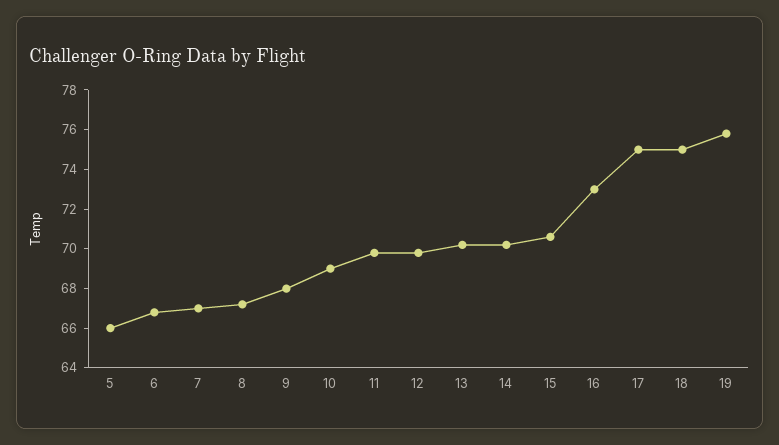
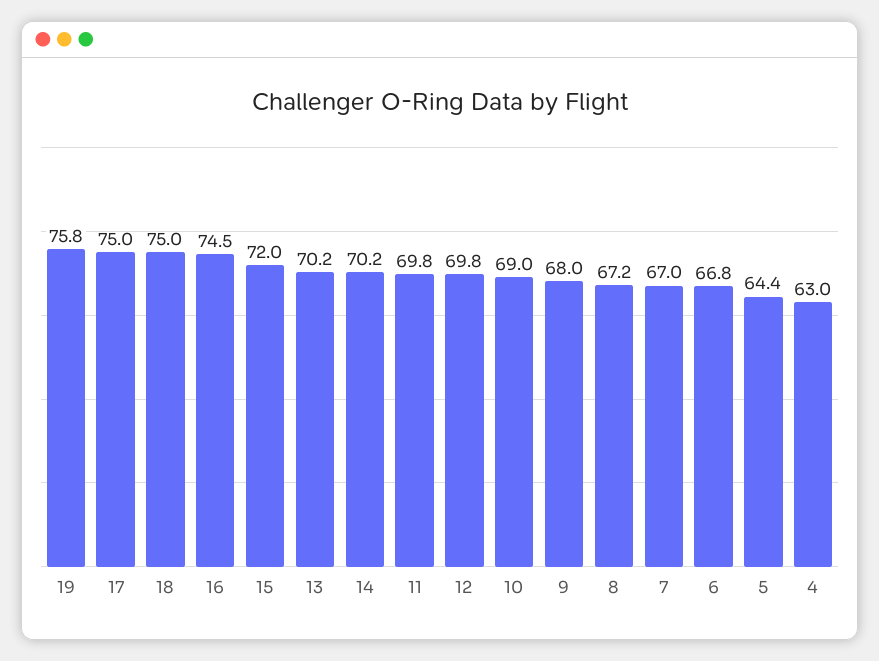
  {
-   "5": 66,
+   "5": 64.4,
    "6": 66.8,
    "7": 67,
    "8": 67.2,
    "9": 68,
    "10": 69,
    "11": 69.8,
    "12": 69.8,
    "13": 70.2,
    "14": 70.2,
-   "15": 70.5,
+   "15": 72,
-   "16": 73,
+   "16": 74.5,
    "17": 75,
    "18": 75,
-   "19": 75.8
+   "19": 75.8,
+   "4": 63
  }

